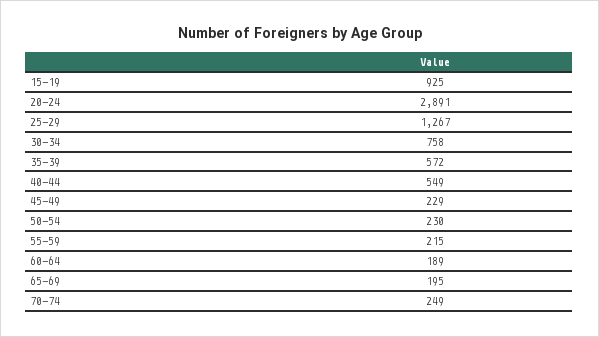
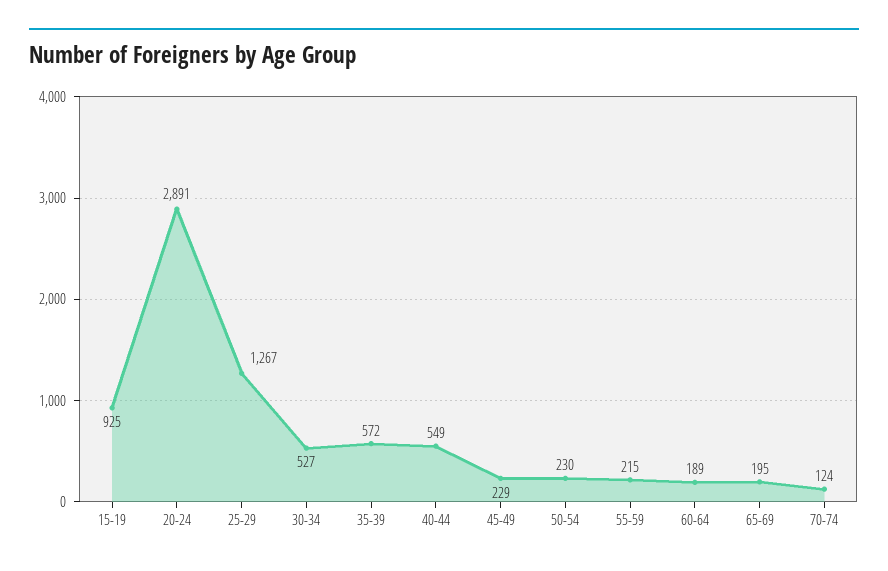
  {
    "15-19": 925,
    "20-24": 2891,
    "25-29": 1267,
-   "30-34": 758,
+   "30-34": 527,
    "35-39": 572,
    "40-44": 549,
    "45-49": 229,
    "50-54": 230,
    "55-59": 215,
    "60-64": 189,
    "65-69": 195,
-   "70-74": 249
+   "70-74": 124
  }

